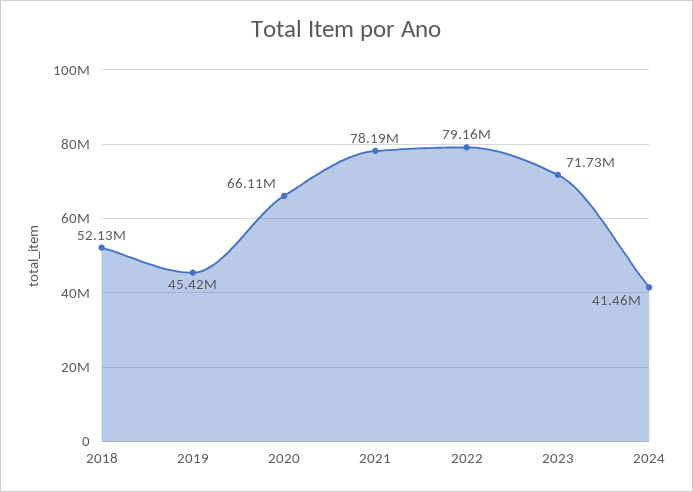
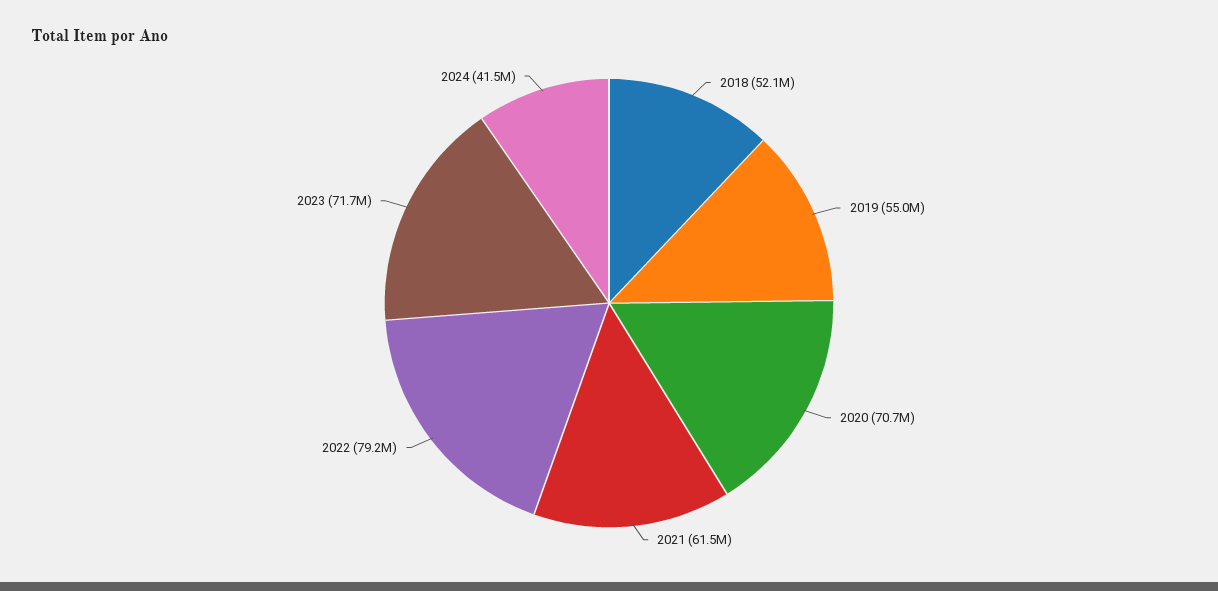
  {
    "2018": 52130000,
-   "2019": 45420000,
+   "2019": 55000000,
-   "2020": 66110000,
+   "2020": 70700000,
-   "2021": 78190000,
+   "2021": 61500000,
    "2022": 79160000,
    "2023": 71730000,
    "2024": 41460000
  }

